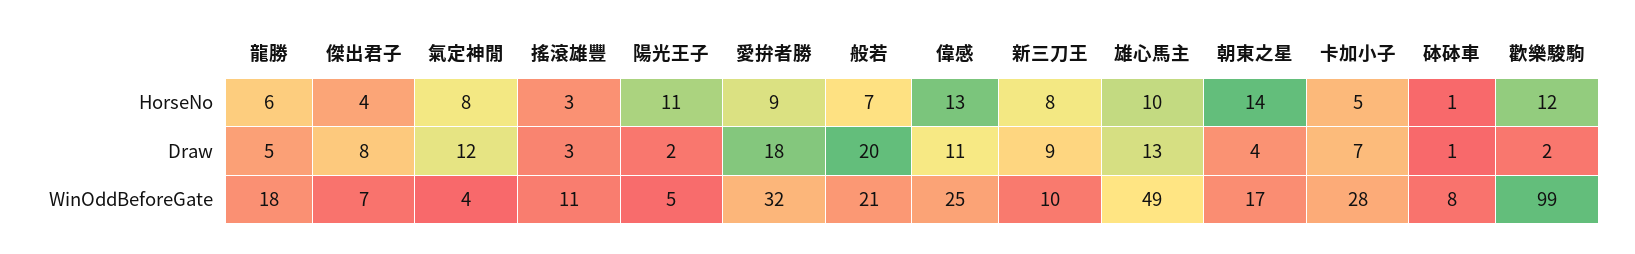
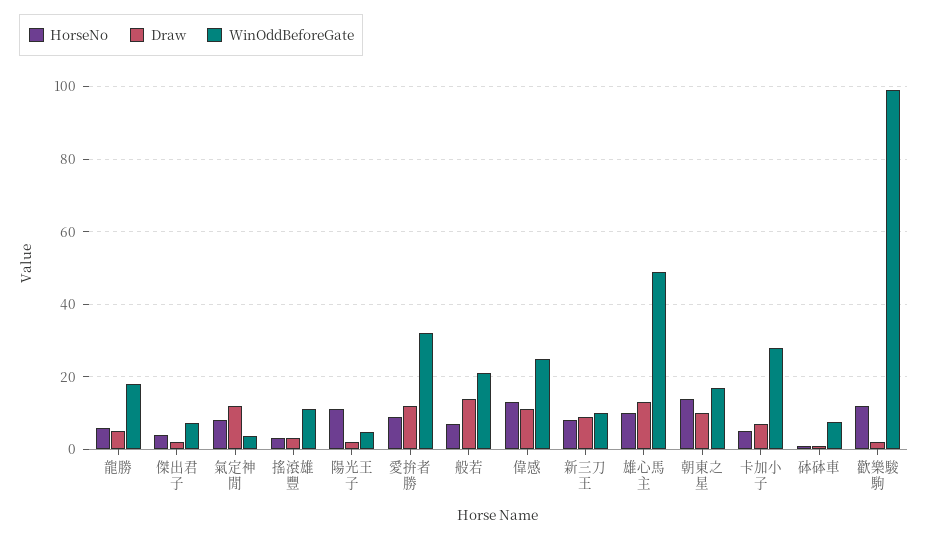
  {
    "HorseNo": {
      "龍勝": 6,
      "傑出君子": 4,
      "氣定神閒": 8,
      "搖滾雄豐": 3,
      "陽光王子": 11,
      "愛拚者勝": 9,
      "般若": 7,
      "偉感": 13,
      "新三刀王": 8,
      "雄心馬主": 10,
      "朝東之星": 14,
      "卡加小子": 5,
      "砵砵車": 1,
      "歡樂駿駒": 12
    },
    "Draw": {
      "龍勝": 5,
-     "傑出君子": 8,
+     "傑出君子": 2,
      "氣定神閒": 12,
      "搖滾雄豐": 3,
      "陽光王子": 2,
-     "愛拚者勝": 18,
+     "愛拚者勝": 12,
-     "般若": 20,
+     "般若": 14,
      "偉感": 11,
      "新三刀王": 9,
      "雄心馬主": 13,
-     "朝東之星": 4,
+     "朝東之星": 10,
      "卡加小子": 7,
      "砵砵車": 1,
      "歡樂駿駒": 2
    },
    "WinOddBeforeGate": {
      "龍勝": 18,
      "傑出君子": 7,
      "氣定神閒": 4,
      "搖滾雄豐": 11,
      "陽光王子": 5,
      "愛拚者勝": 32,
      "般若": 21,
      "偉感": 25,
      "新三刀王": 10,
      "雄心馬主": 49,
      "朝東之星": 17,
      "卡加小子": 28,
      "砵砵車": 8,
      "歡樂駿駒": 99
    }
  }

